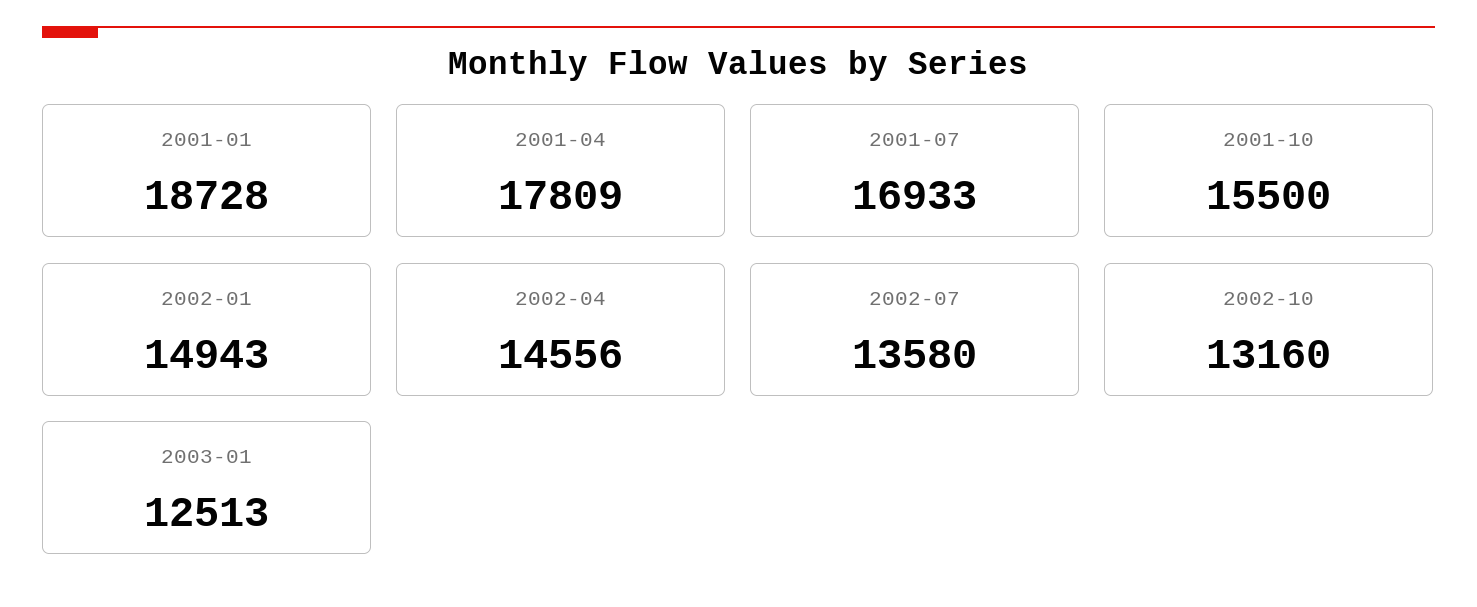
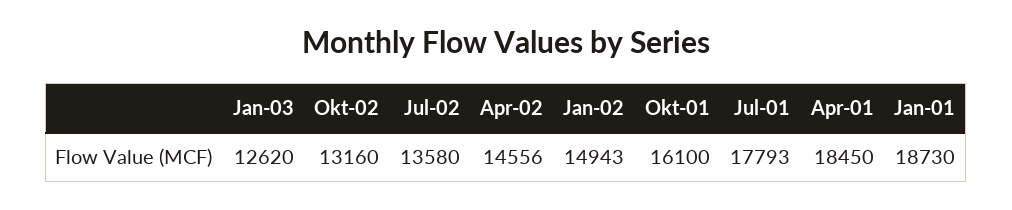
  {
-   "2001-01": 18728,
+   "2001-01": 18730,
-   "2001-04": 17809,
+   "2001-04": 18450,
-   "2001-07": 16933,
+   "2001-07": 17793,
-   "2001-10": 15500,
+   "2001-10": 16100,
    "2002-01": 14943,
    "2002-04": 14556,
    "2002-07": 13580,
    "2002-10": 13160,
-   "2003-01": 12513
+   "2003-01": 12620
  }

